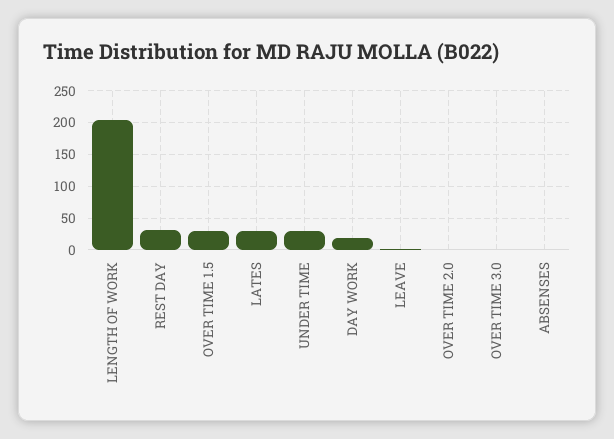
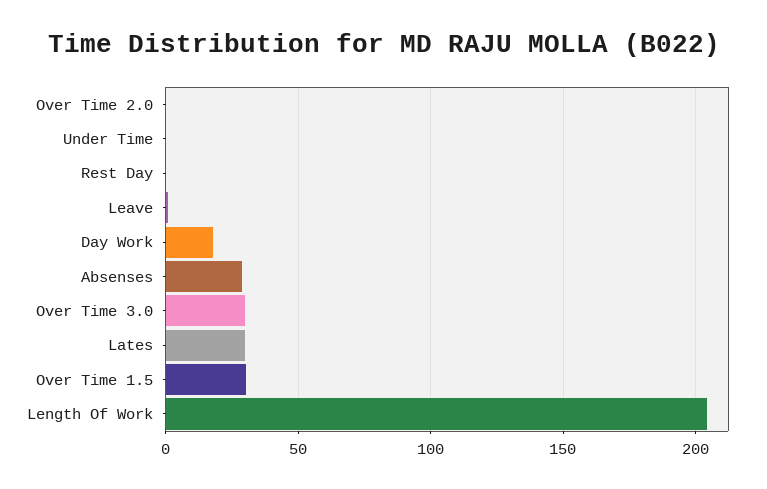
  {
    "LENGTH OF WORK": 205,
-   "REST DAY": 30,
+   "REST DAY": 0,
    "OVER TIME 1.5": 30,
    "LATES": 30,
-   "UNDER TIME": 30,
+   "UNDER TIME": 0,
    "DAY WORK": 20,
    "LEAVE": 0,
    "OVER TIME 2.0": 0,
-   "OVER TIME 3.0": 0,
+   "OVER TIME 3.0": 30,
-   "ABSENSES": 0
+   "ABSENSES": 30
  }

